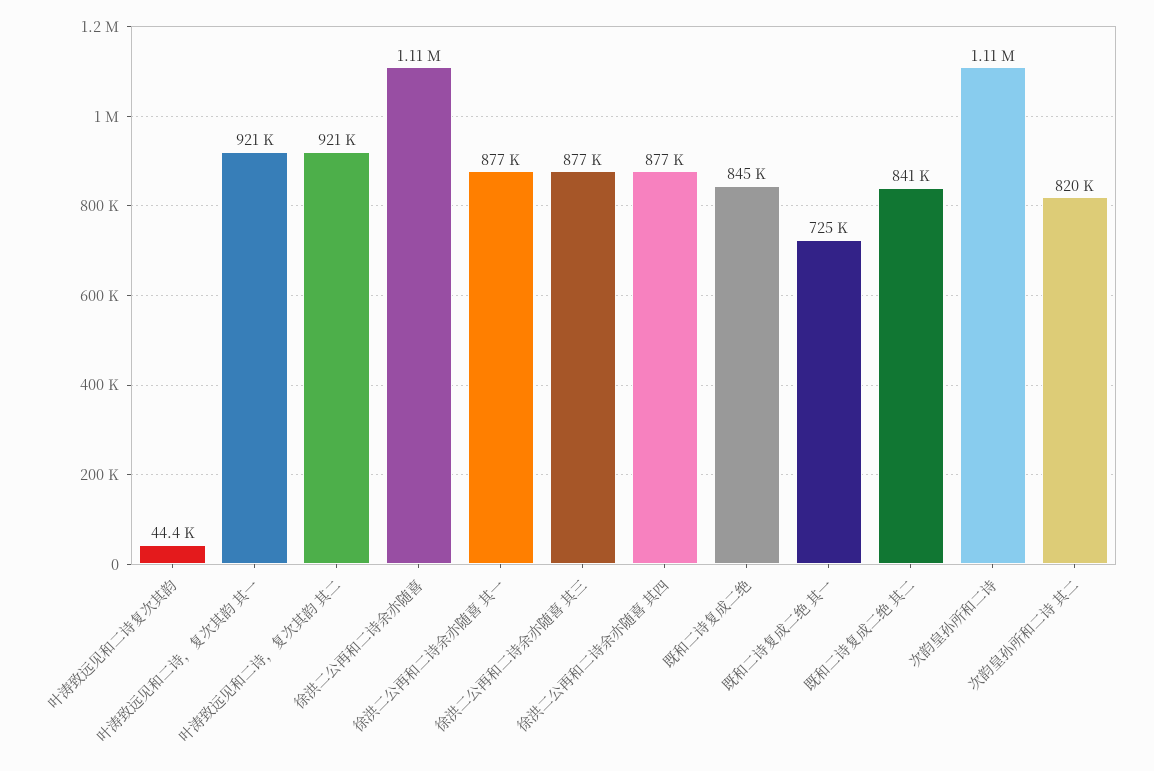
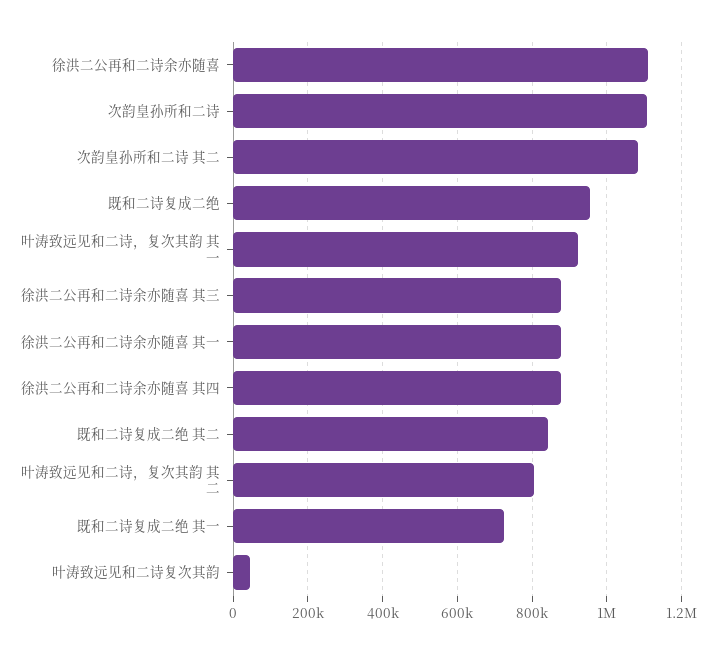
  {
    "叶涛致远见和二诗复次其韵": 44400,
    "叶涛致远见和二诗，复次其韵 其一": 921000,
-   "叶涛致远见和二诗，复次其韵 其二": 921000,
+   "叶涛致远见和二诗，复次其韵 其二": 800000,
    "徐洪二公再和二诗余亦随喜": 1110000,
    "徐洪二公再和二诗余亦随喜 其一": 877000,
    "徐洪二公再和二诗余亦随喜 其三": 877000,
    "徐洪二公再和二诗余亦随喜 其四": 877000,
-   "既和二诗复成二绝": 845000,
+   "既和二诗复成二绝": 960000,
    "既和二诗复成二绝 其一": 725000,
    "既和二诗复成二绝 其二": 841000,
    "次韵皇孙所和二诗": 1110000,
-   "次韵皇孙所和二诗 其二": 820000
+   "次韵皇孙所和二诗 其二": 1080000
  }

